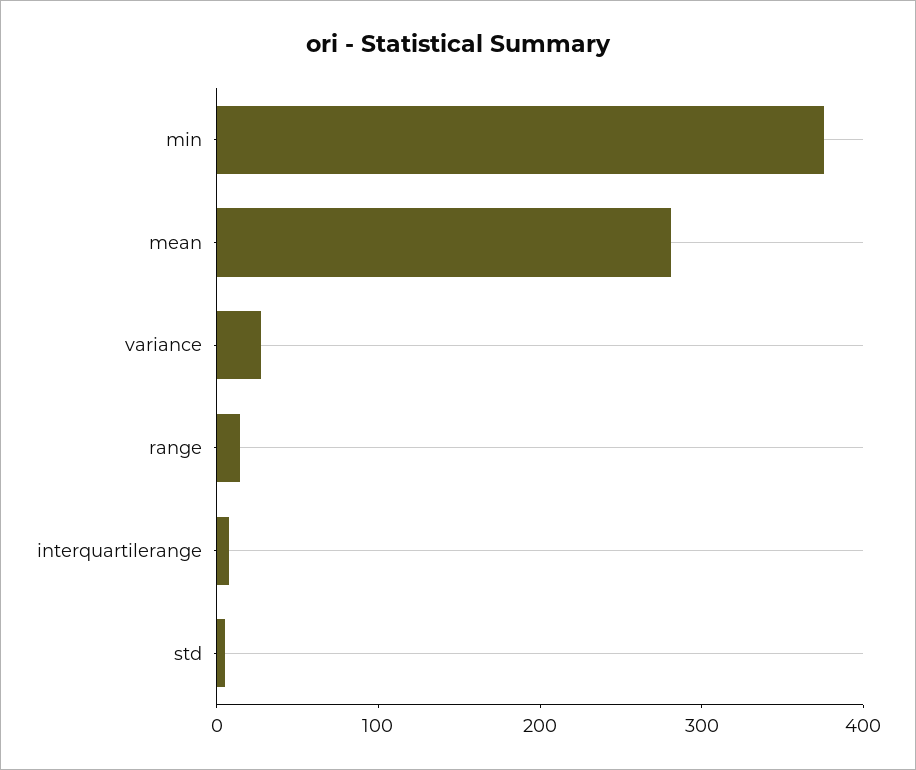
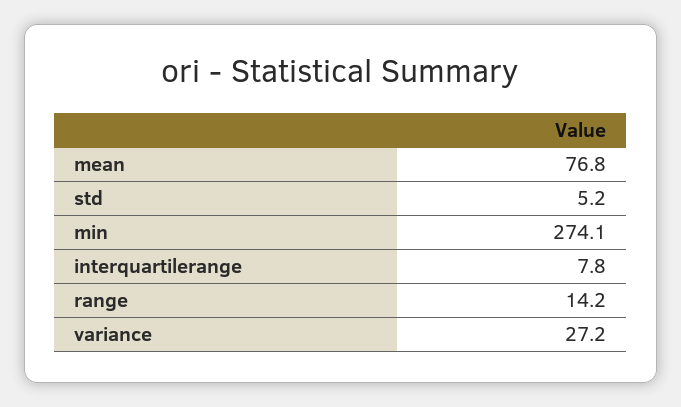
  {
-   "min": 380,
+   "min": 274.1,
-   "mean": 280,
+   "mean": 76.8,
    "variance": 27.2,
    "range": 14.2,
    "interquartilerange": 7.8,
    "std": 5.2
  }

